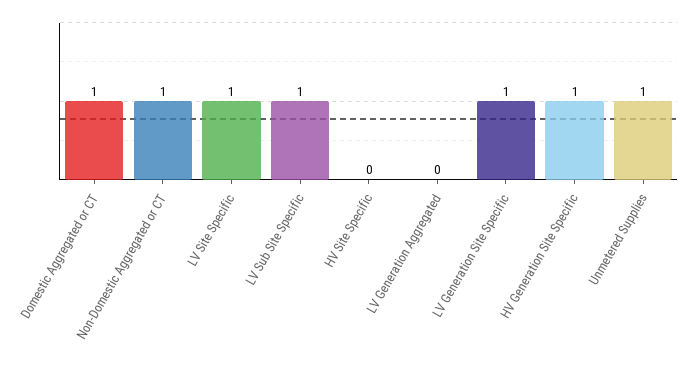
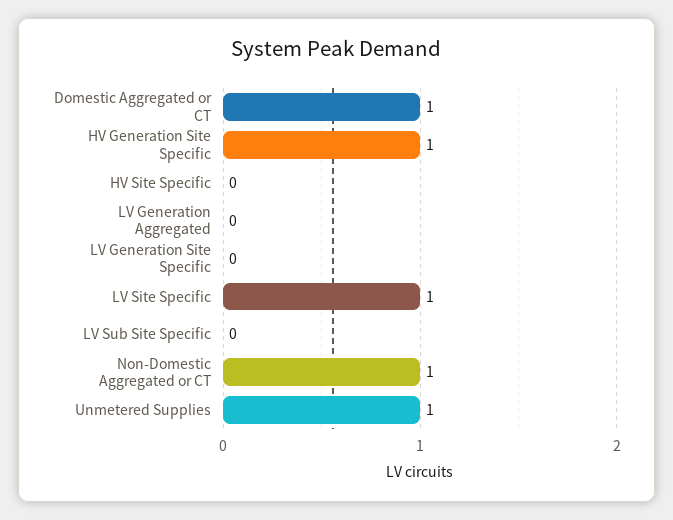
  {
    "Domestic Aggregated or CT": 1,
    "Non-Domestic Aggregated or CT": 1,
    "LV Site Specific": 1,
-   "LV Sub Site Specific": 1,
+   "LV Sub Site Specific": 0,
    "HV Site Specific": 0,
    "LV Generation Aggregated": 0,
-   "LV Generation Site Specific": 1,
+   "LV Generation Site Specific": 0,
    "HV Generation Site Specific": 1,
    "Unmetered Supplies": 1
  }

